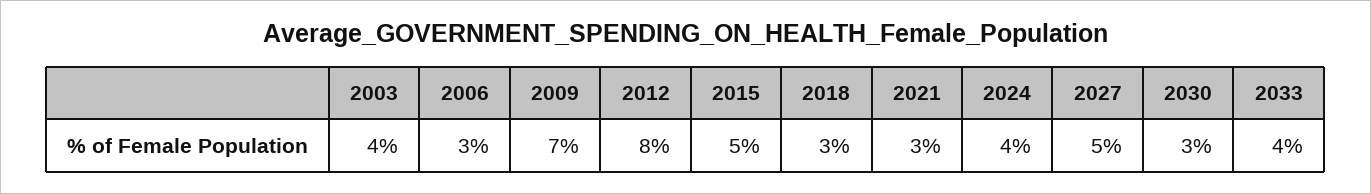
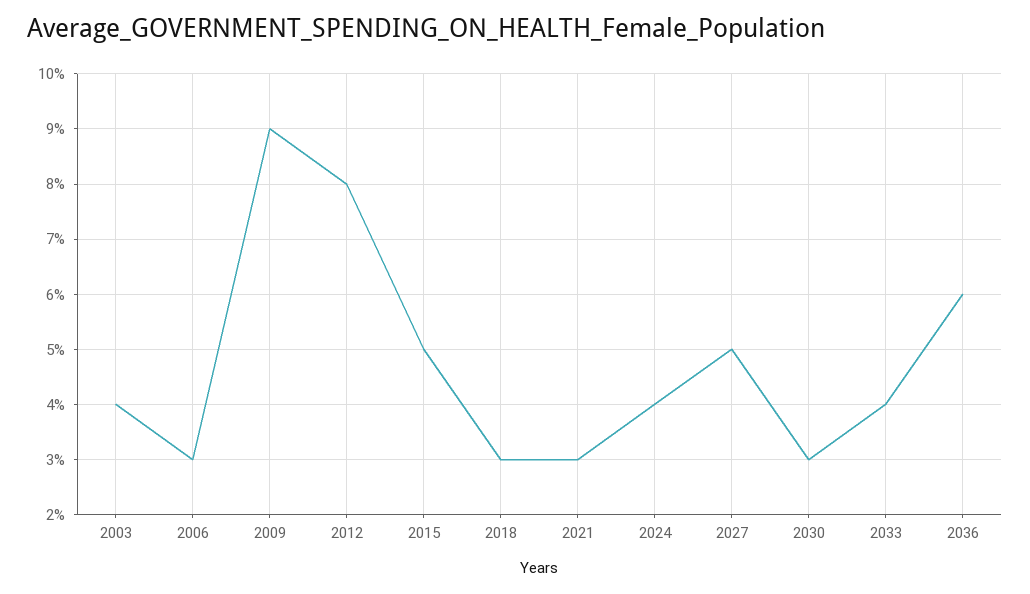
  {
    "2003": 4,
    "2006": 3,
-   "2009": 7,
+   "2009": 9,
    "2012": 8,
    "2015": 5,
    "2018": 3,
    "2021": 3,
    "2024": 4,
    "2027": 5,
    "2030": 3,
-   "2033": 4
+   "2033": 4,
+   "2036": 6
  }

